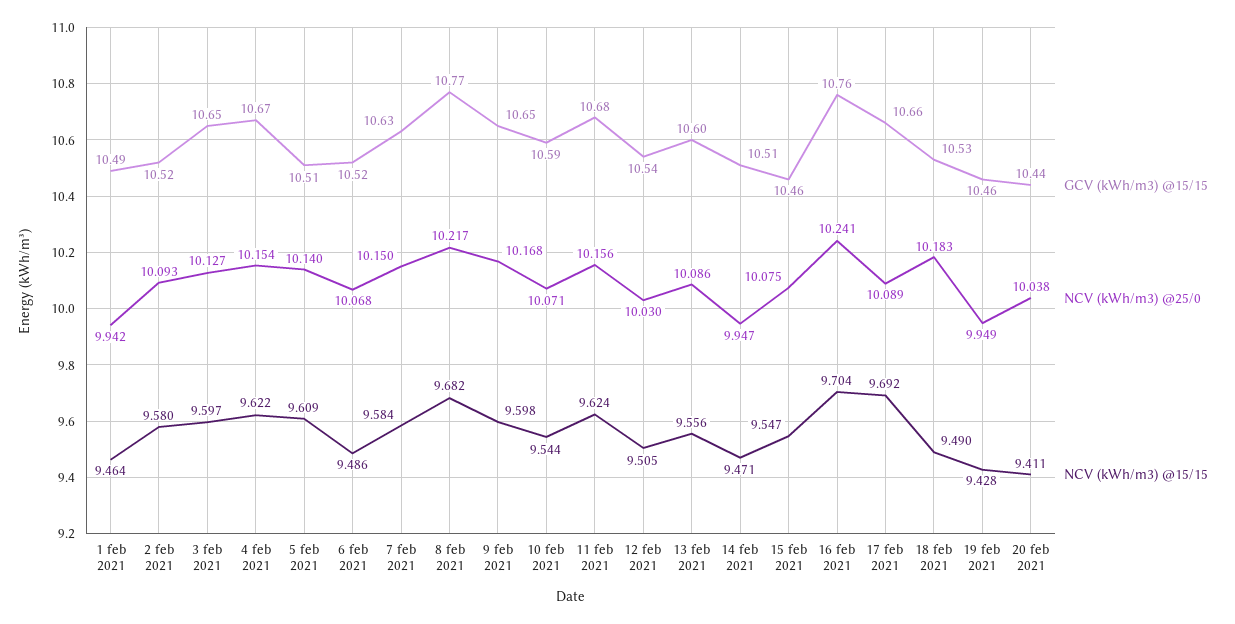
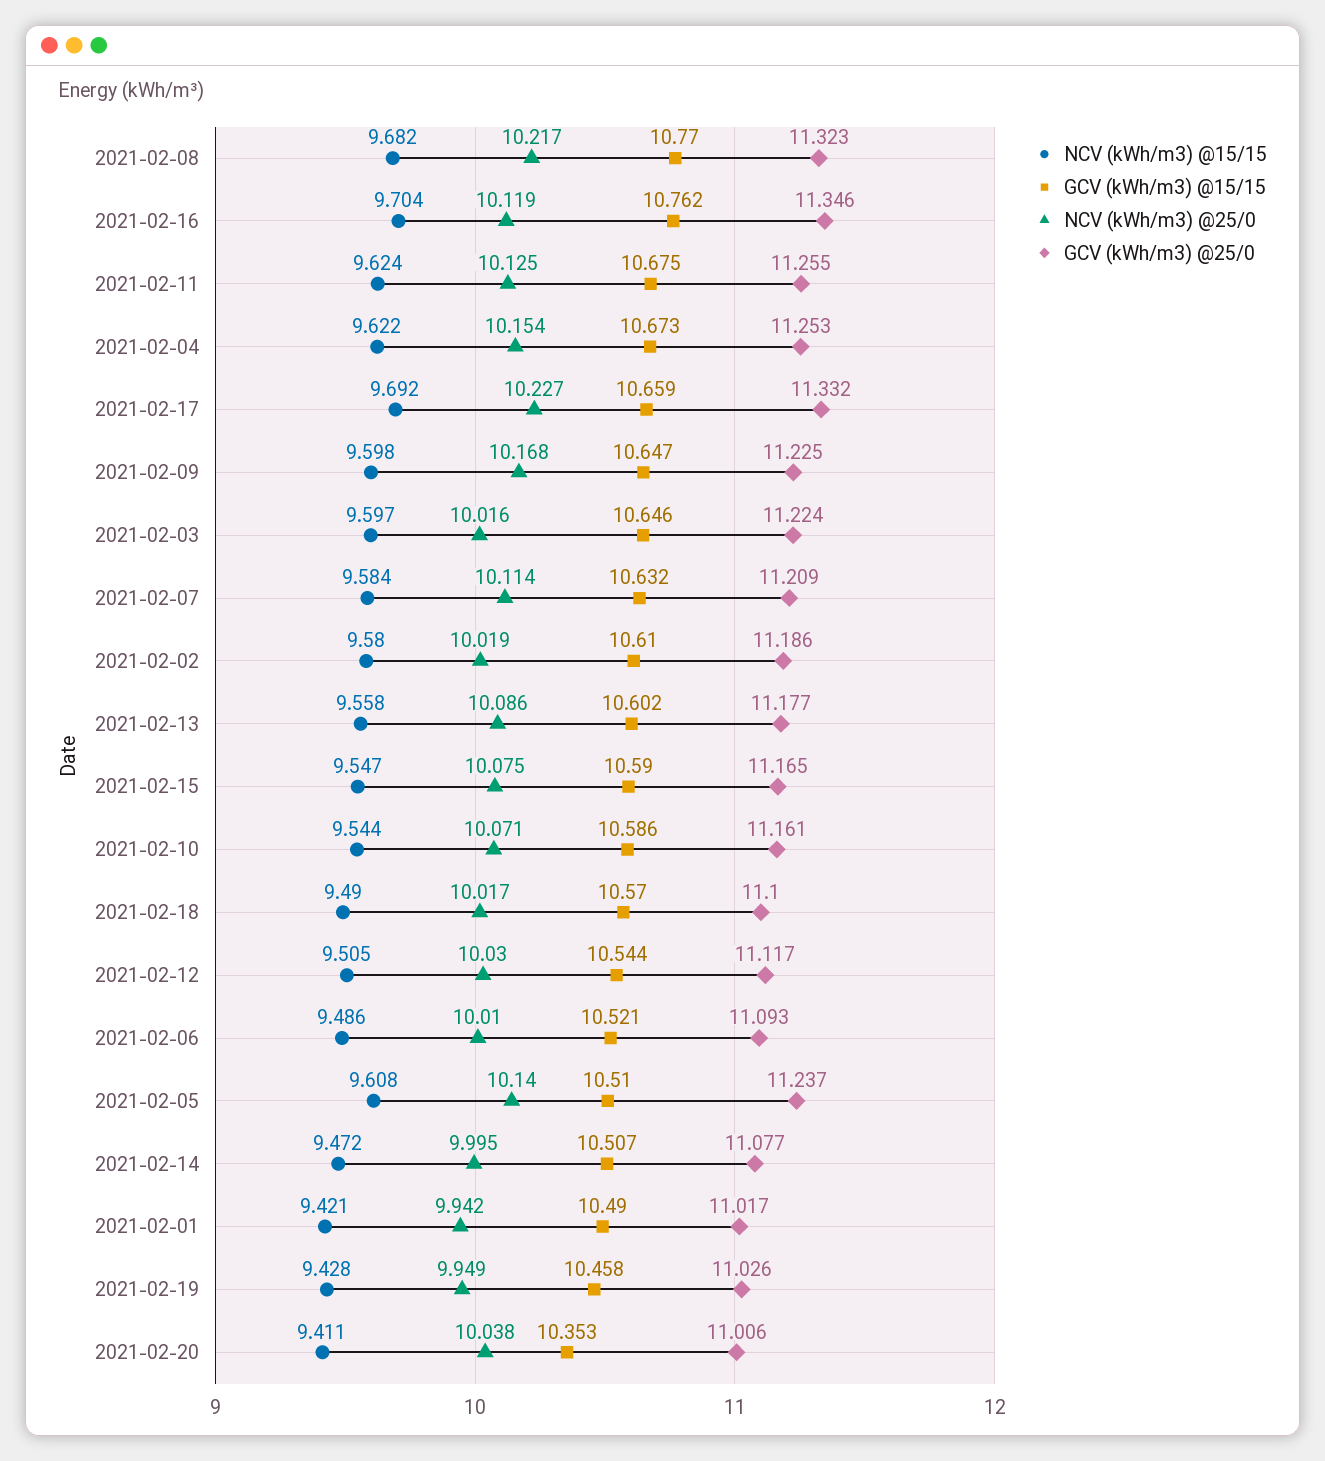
  {
    "GCV (kWh/m3) @15/15": {
      "1 feb 2021": 10.49,
-     "2 feb 2021": 10.52,
+     "2 feb 2021": 10.61,
      "3 feb 2021": 10.646,
      "4 feb 2021": 10.673,
      "5 feb 2021": 10.51,
      "6 feb 2021": 10.521,
      "7 feb 2021": 10.632,
      "8 feb 2021": 10.77,
      "9 feb 2021": 10.647,
      "10 feb 2021": 10.586,
      "11 feb 2021": 10.675,
      "12 feb 2021": 10.544,
      "13 feb 2021": 10.602,
      "14 feb 2021": 10.507,
-     "15 feb 2021": 10.46,
+     "15 feb 2021": 10.59,
      "16 feb 2021": 10.762,
      "17 feb 2021": 10.659,
-     "18 feb 2021": 10.53,
+     "18 feb 2021": 10.57,
      "19 feb 2021": 10.458,
-     "20 feb 2021": 10.44
+     "20 feb 2021": 10.353
    },
    "NCV (kWh/m3) @25/0": {
      "1 feb 2021": 9.942,
-     "2 feb 2021": 10.093,
+     "2 feb 2021": 10.019,
-     "3 feb 2021": 10.127,
+     "3 feb 2021": 10.016,
      "4 feb 2021": 10.154,
      "5 feb 2021": 10.14,
-     "6 feb 2021": 10.068,
+     "6 feb 2021": 10.01,
-     "7 feb 2021": 10.15,
+     "7 feb 2021": 10.114,
      "8 feb 2021": 10.217,
      "9 feb 2021": 10.168,
      "10 feb 2021": 10.071,
-     "11 feb 2021": 10.156,
+     "11 feb 2021": 10.125,
      "12 feb 2021": 10.03,
      "13 feb 2021": 10.086,
-     "14 feb 2021": 9.947,
+     "14 feb 2021": 9.995,
      "15 feb 2021": 10.075,
-     "16 feb 2021": 10.241,
+     "16 feb 2021": 10.119,
-     "17 feb 2021": 10.089,
+     "17 feb 2021": 10.227,
-     "18 feb 2021": 10.183,
+     "18 feb 2021": 10.017,
      "19 feb 2021": 9.949,
      "20 feb 2021": 10.038
    },
    "NCV (kWh/m3) @15/15": {
-     "1 feb 2021": 9.464,
+     "1 feb 2021": 9.421,
      "2 feb 2021": 9.58,
      "3 feb 2021": 9.597,
      "4 feb 2021": 9.622,
-     "5 feb 2021": 9.609,
+     "5 feb 2021": 9.608,
      "6 feb 2021": 9.486,
      "7 feb 2021": 9.584,
      "8 feb 2021": 9.682,
      "9 feb 2021": 9.598,
      "10 feb 2021": 9.544,
      "11 feb 2021": 9.624,
      "12 feb 2021": 9.505,
-     "13 feb 2021": 9.556,
+     "13 feb 2021": 9.558,
-     "14 feb 2021": 9.471,
+     "14 feb 2021": 9.472,
      "15 feb 2021": 9.547,
      "16 feb 2021": 9.704,
      "17 feb 2021": 9.692,
      "18 feb 2021": 9.49,
      "19 feb 2021": 9.428,
      "20 feb 2021": 9.411
-   }
+   },
+   "GCV (kWh/m3) @25/0": {
+     "8 feb 2021": 11.323,
+     "16 feb 2021": 11.346,
+     "11 feb 2021": 11.255,
+     "4 feb 2021": 11.253,
+     "17 feb 2021": 11.332,
+     "9 feb 2021": 11.225,
+     "3 feb 2021": 11.224,
+     "7 feb 2021": 11.209,
+     "2 feb 2021": 11.186,
+     "13 feb 2021": 11.177,
+     "15 feb 2021": 11.165,
+     "10 feb 2021": 11.161,
+     "18 feb 2021": 11.1,
+     "12 feb 2021": 11.117,
+     "6 feb 2021": 11.093,
+     "5 feb 2021": 11.237,
+     "14 feb 2021": 11.077,
+     "1 feb 2021": 11.017,
+     "19 feb 2021": 11.026,
+     "20 feb 2021": 11.006
+   }
  }

